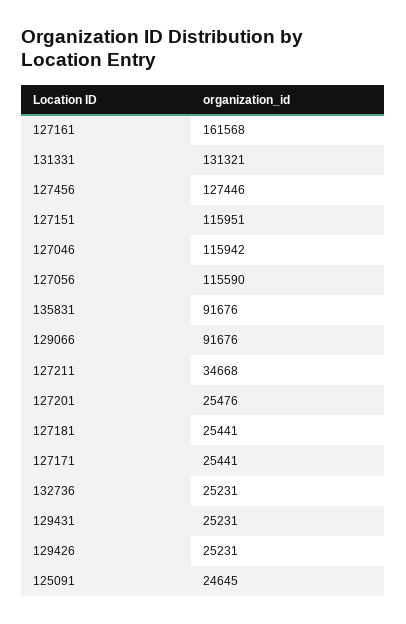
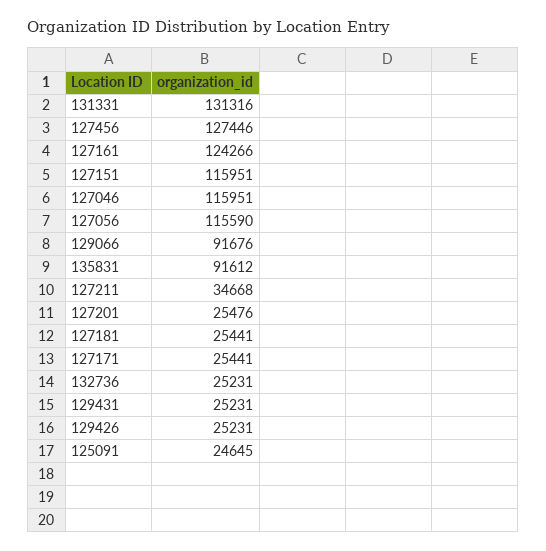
  {
-   "127161": 161568,
+   "127161": 124266,
-   "131331": 131321,
+   "131331": 131316,
    "127456": 127446,
    "127151": 115951,
-   "127046": 115942,
+   "127046": 115951,
    "127056": 115590,
-   "135831": 91676,
+   "135831": 91612,
    "129066": 91676,
    "127211": 34668,
    "127201": 25476,
    "127181": 25441,
    "127171": 25441,
    "132736": 25231,
    "129431": 25231,
    "129426": 25231,
    "125091": 24645
  }

